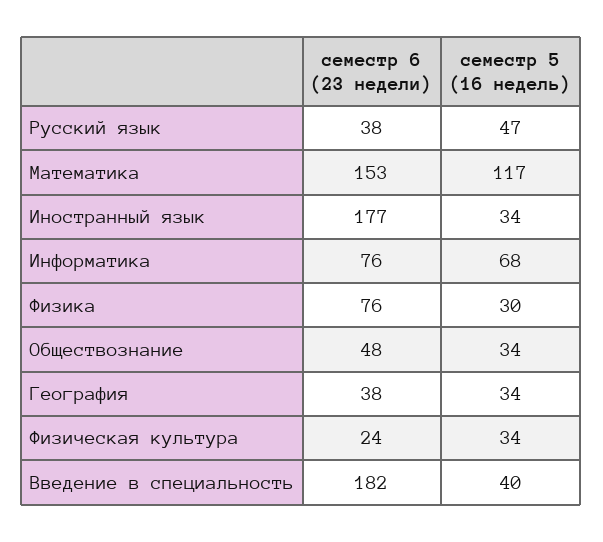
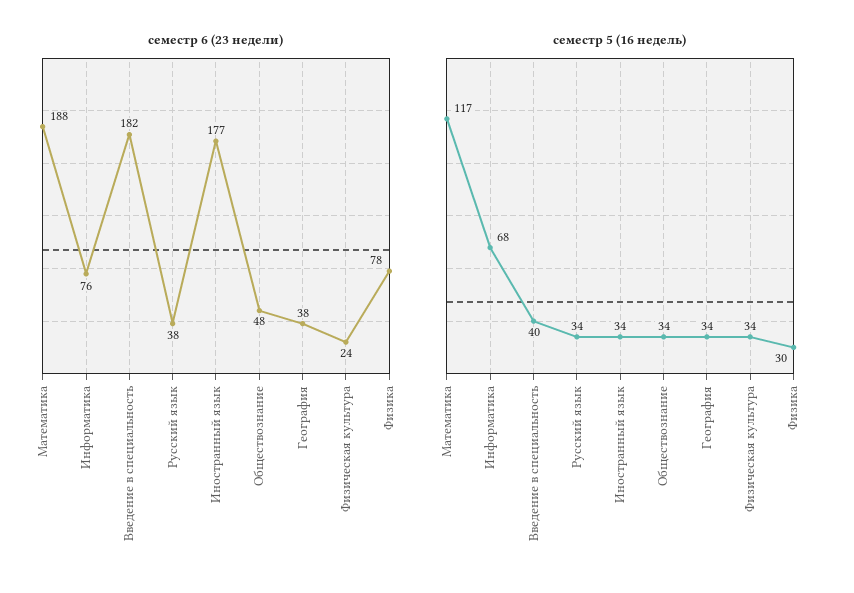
  {
    "семестр 6 (23 недели)": {
      "Русский язык": 38,
-     "Математика": 153,
+     "Математика": 188,
      "Иностранный язык": 177,
      "Информатика": 76,
-     "Физика": 76,
+     "Физика": 78,
      "Обществознание": 48,
      "География": 38,
      "Физическая культура": 24,
      "Введение в специальность": 182
    },
    "семестр 5 (16 недель)": {
-     "Русский язык": 47,
+     "Русский язык": 34,
      "Математика": 117,
      "Иностранный язык": 34,
      "Информатика": 68,
      "Физика": 30,
      "Обществознание": 34,
      "География": 34,
      "Физическая культура": 34,
      "Введение в специальность": 40
    }
  }

